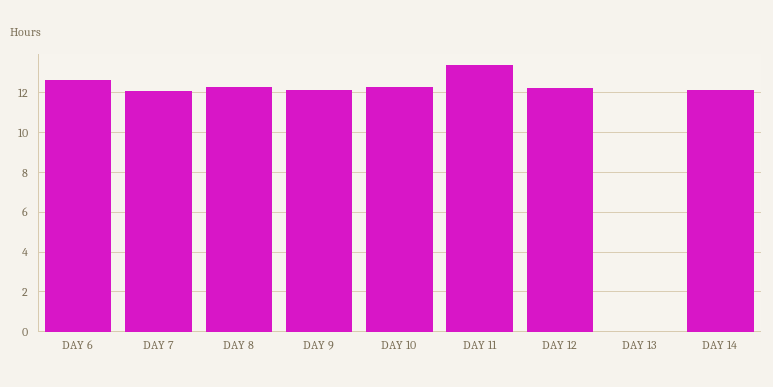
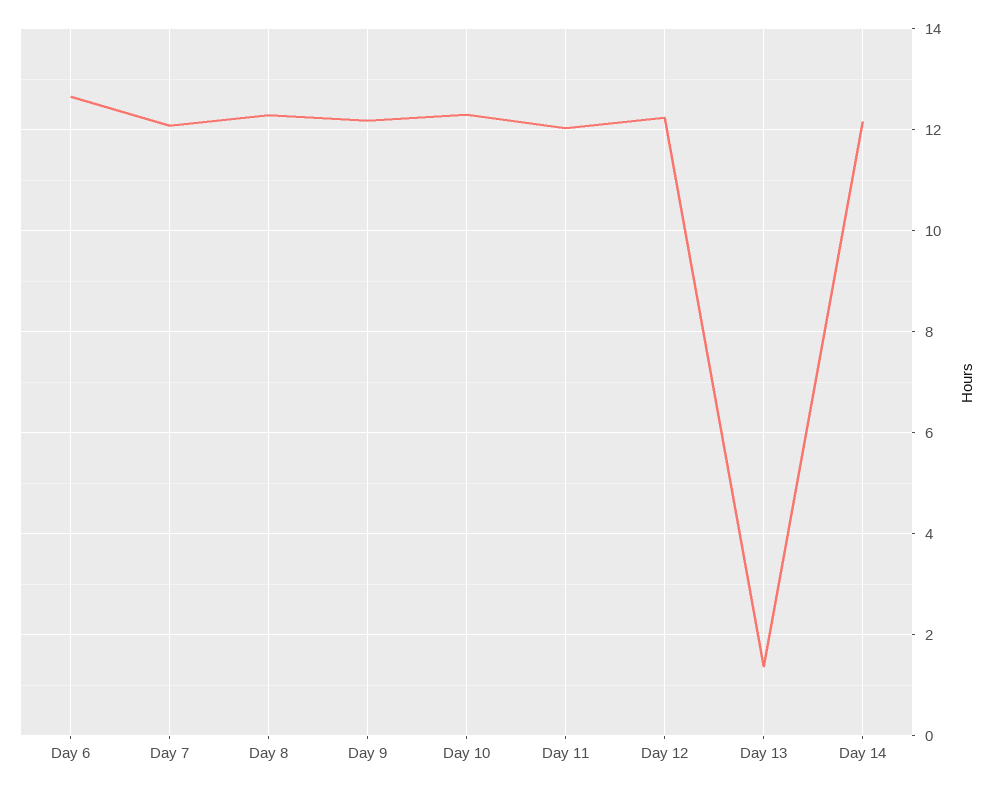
  {
    "DAY 6": 12.6,
    "DAY 7": 12,
    "DAY 8": 12.2,
    "DAY 9": 12.2,
    "DAY 10": 12.2,
-   "DAY 11": 13.5,
+   "DAY 11": 12,
    "DAY 12": 12.2,
-   "DAY 13": 0,
+   "DAY 13": 1.4,
    "DAY 14": 12.2
  }

